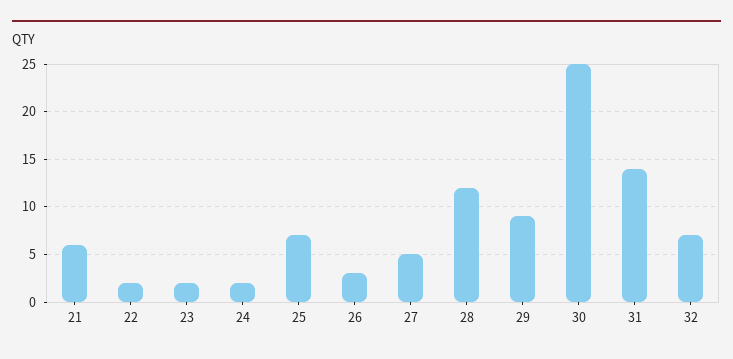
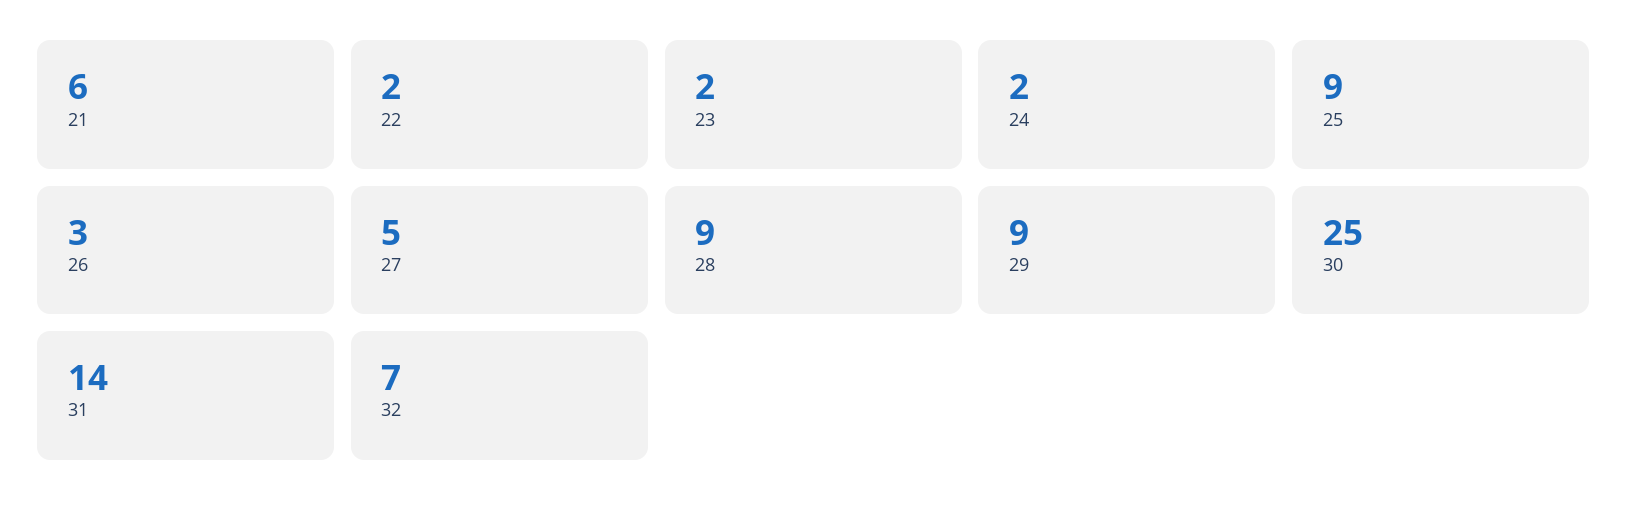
  {
    "21": 6,
    "22": 2,
    "23": 2,
    "24": 2,
-   "25": 7,
+   "25": 9,
    "26": 3,
    "27": 5,
-   "28": 12,
+   "28": 9,
    "29": 9,
    "30": 25,
    "31": 14,
    "32": 7
  }

